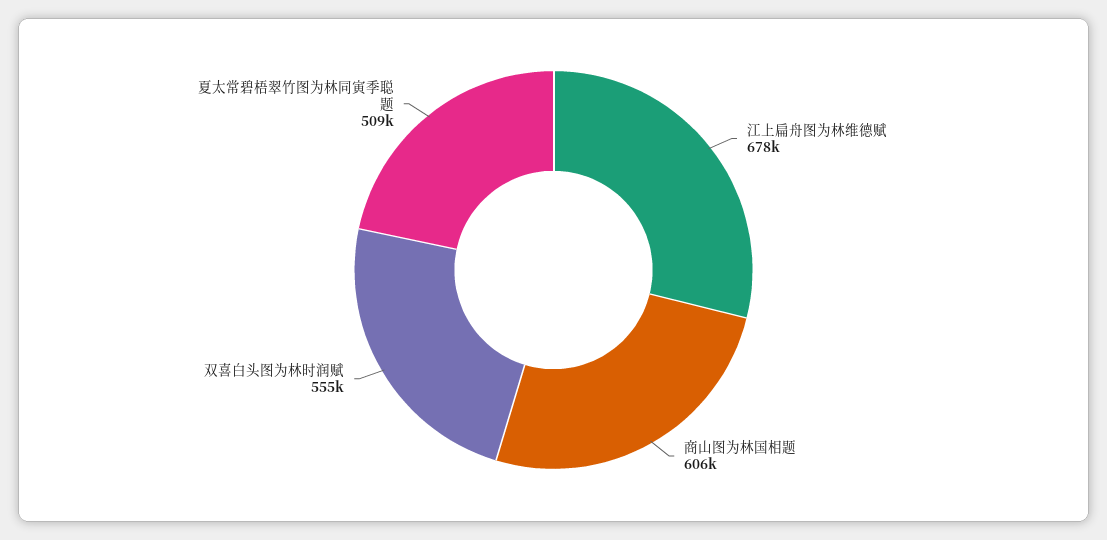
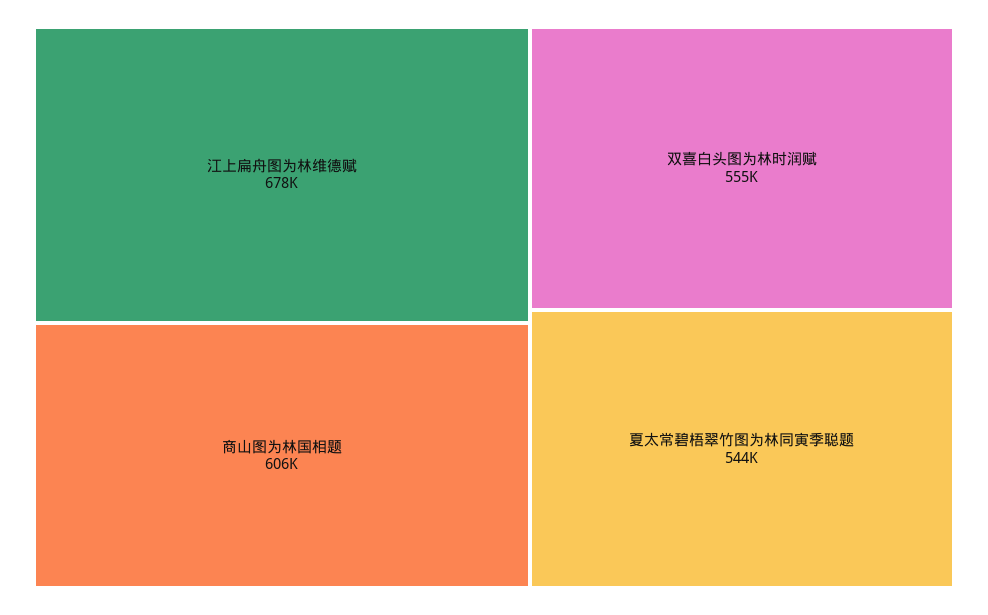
  {
    "江上扁舟图为林维德赋": 678000,
    "商山图为林国相题": 606000,
    "双喜白头图为林时润赋": 555000,
-   "夏太常碧梧翠竹图为林同寅季聪题": 509000
+   "夏太常碧梧翠竹图为林同寅季聪题": 544000
  }

